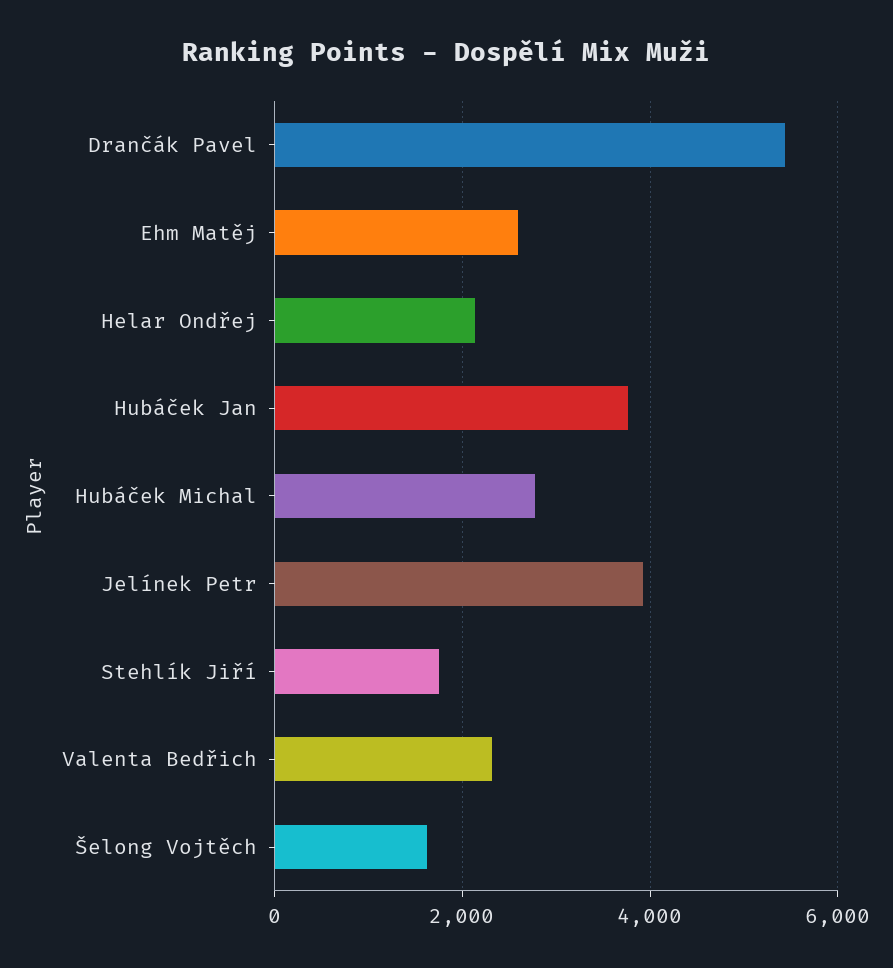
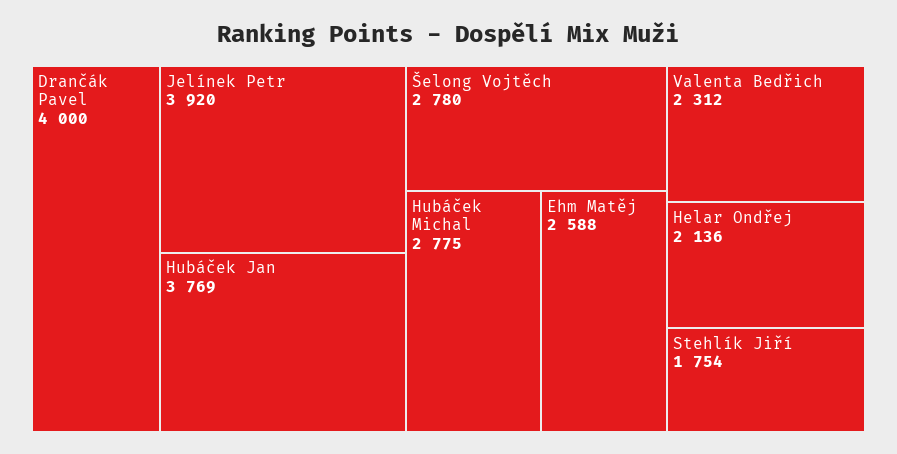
  {
-   "Drančák Pavel": 5400,
+   "Drančák Pavel": 4000,
    "Ehm Matěj": 2588,
    "Helar Ondřej": 2136,
    "Hubáček Jan": 3769,
    "Hubáček Michal": 2775,
    "Jelínek Petr": 3920,
    "Stehlík Jiří": 1754,
    "Valenta Bedřich": 2312,
-   "Šelong Vojtěch": 1600
+   "Šelong Vojtěch": 2780
  }

